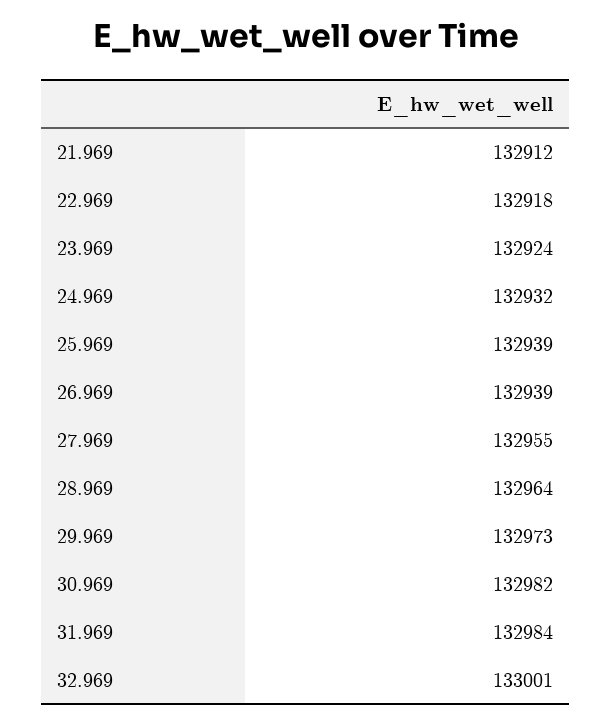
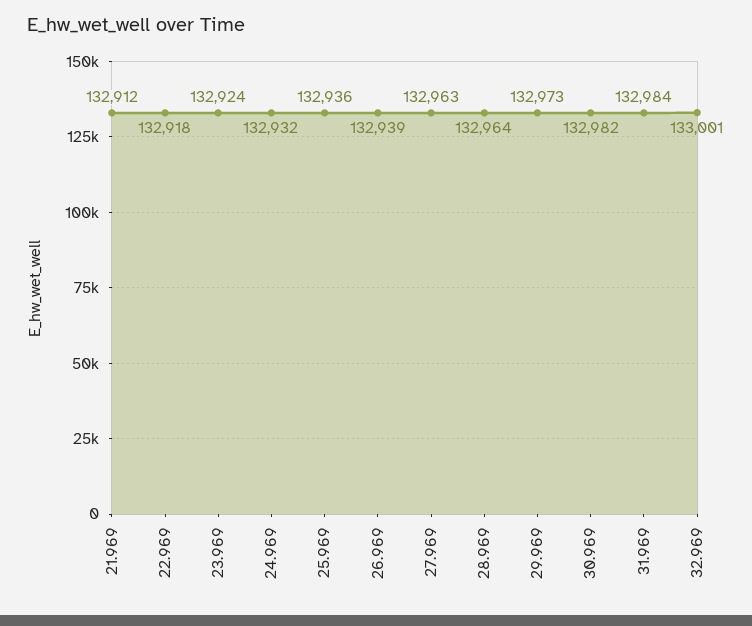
  {
    "21.969": 132912,
    "22.969": 132918,
    "23.969": 132924,
    "24.969": 132932,
-   "25.969": 132939,
+   "25.969": 132936,
    "26.969": 132939,
-   "27.969": 132955,
+   "27.969": 132963,
    "28.969": 132964,
    "29.969": 132973,
    "30.969": 132982,
    "31.969": 132984,
    "32.969": 133001
  }

